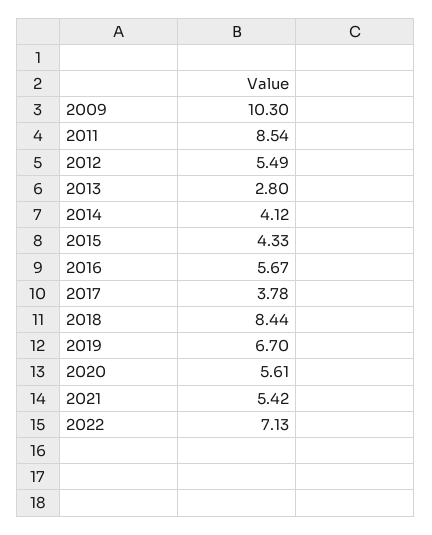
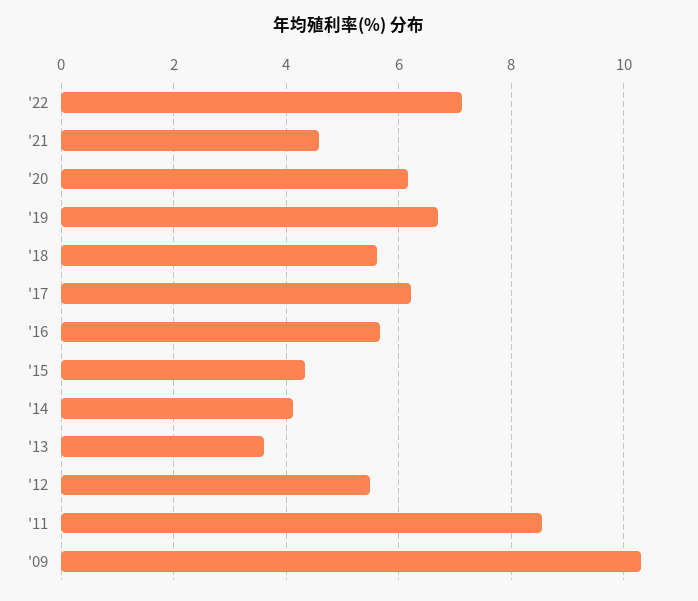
  {
    "2009": 10.3,
    "2011": 8.54,
    "2012": 5.49,
-   "2013": 2.8,
+   "2013": 3.6,
    "2014": 4.12,
    "2015": 4.33,
    "2016": 5.67,
-   "2017": 3.78,
+   "2017": 6.2,
-   "2018": 8.44,
+   "2018": 5.6,
    "2019": 6.7,
-   "2020": 5.61,
+   "2020": 6.2,
-   "2021": 5.42,
+   "2021": 4.6,
    "2022": 7.13
  }

